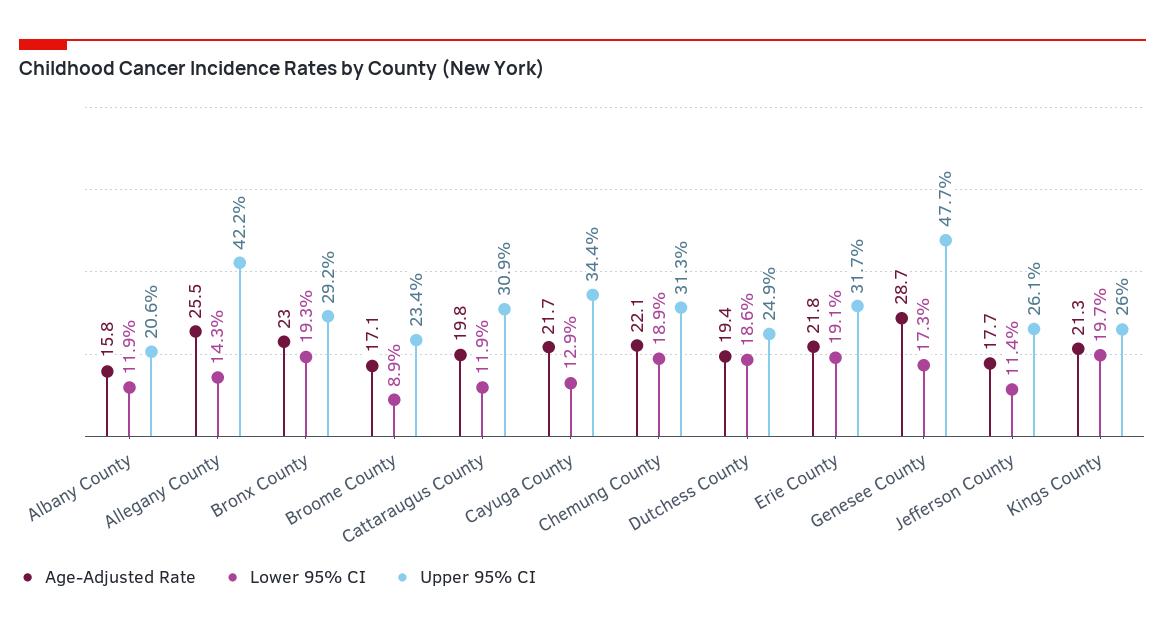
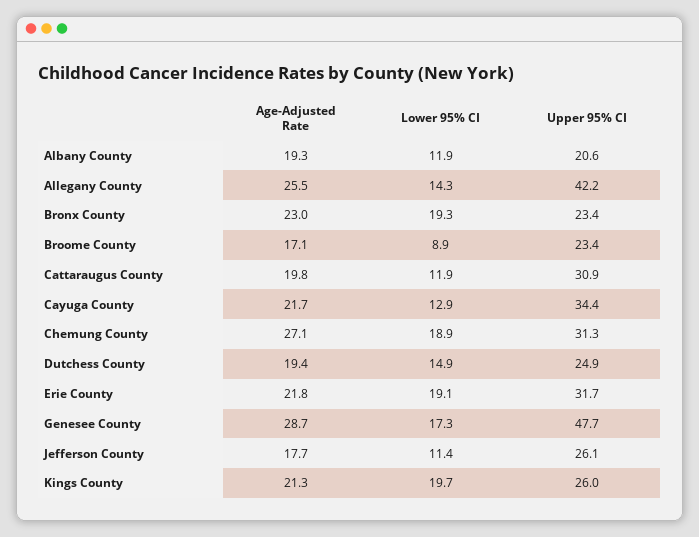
  {
    "Age-Adjusted Rate": {
-     "Albany County": 15.8,
+     "Albany County": 19.3,
      "Allegany County": 25.5,
      "Bronx County": 23,
      "Broome County": 17.1,
      "Cattaraugus County": 19.8,
      "Cayuga County": 21.7,
-     "Chemung County": 22.1,
+     "Chemung County": 27.1,
      "Dutchess County": 19.4,
      "Erie County": 21.8,
      "Genesee County": 28.7,
      "Jefferson County": 17.7,
      "Kings County": 21.3
    },
    "Lower 95% CI": {
      "Albany County": 11.9,
      "Allegany County": 14.3,
      "Bronx County": 19.3,
      "Broome County": 8.9,
      "Cattaraugus County": 11.9,
      "Cayuga County": 12.9,
      "Chemung County": 18.9,
-     "Dutchess County": 18.6,
+     "Dutchess County": 14.9,
      "Erie County": 19.1,
      "Genesee County": 17.3,
      "Jefferson County": 11.4,
      "Kings County": 19.7
    },
    "Upper 95% CI": {
      "Albany County": 20.6,
      "Allegany County": 42.2,
-     "Bronx County": 29.2,
+     "Bronx County": 23.4,
      "Broome County": 23.4,
      "Cattaraugus County": 30.9,
      "Cayuga County": 34.4,
      "Chemung County": 31.3,
      "Dutchess County": 24.9,
      "Erie County": 31.7,
      "Genesee County": 47.7,
      "Jefferson County": 26.1,
      "Kings County": 26
    }
  }

